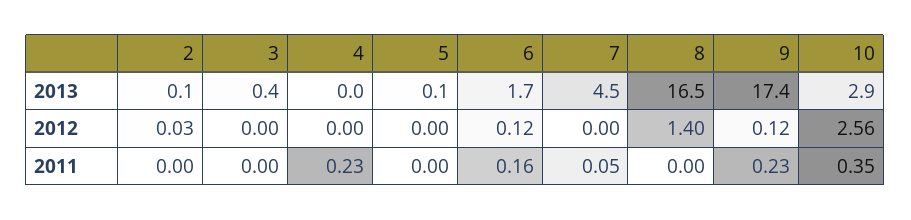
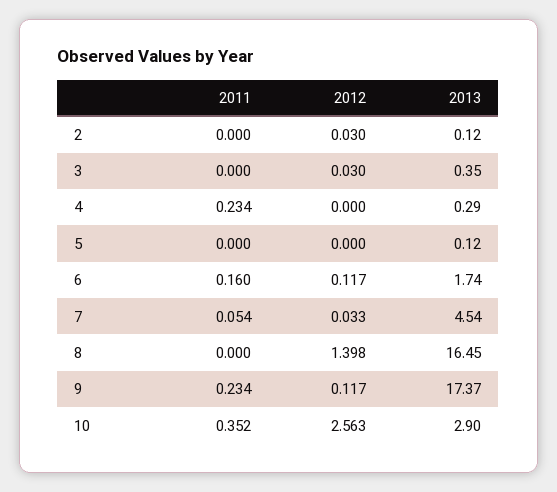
  {
    "2": {
      "2013": 0.12,
      "2012": 0.03,
      "2011": 0
    },
    "3": {
      "2013": 0.35,
-     "2012": 0,
+     "2012": 0.03,
      "2011": 0
    },
    "4": {
-     "2013": 0,
+     "2013": 0.29,
      "2012": 0,
      "2011": 0.234
    },
    "5": {
      "2013": 0.12,
      "2012": 0,
      "2011": 0
    },
    "6": {
      "2013": 1.74,
      "2012": 0.117,
      "2011": 0.16
    },
    "7": {
      "2013": 4.54,
-     "2012": 0,
+     "2012": 0.033,
      "2011": 0.054
    },
    "8": {
      "2013": 16.45,
      "2012": 1.398,
      "2011": 0
    },
    "9": {
      "2013": 17.37,
      "2012": 0.117,
      "2011": 0.234
    },
    "10": {
      "2013": 2.9,
      "2012": 2.563,
      "2011": 0.352
    }
  }

